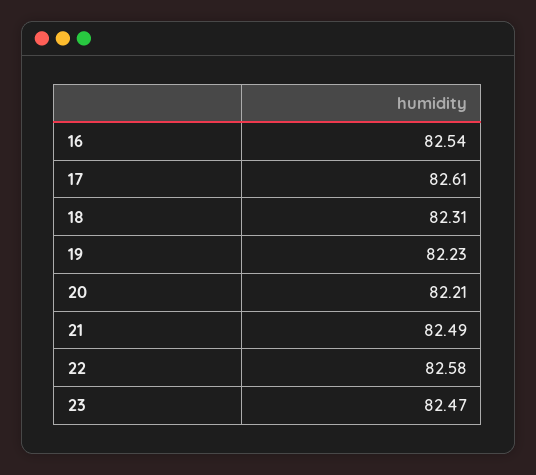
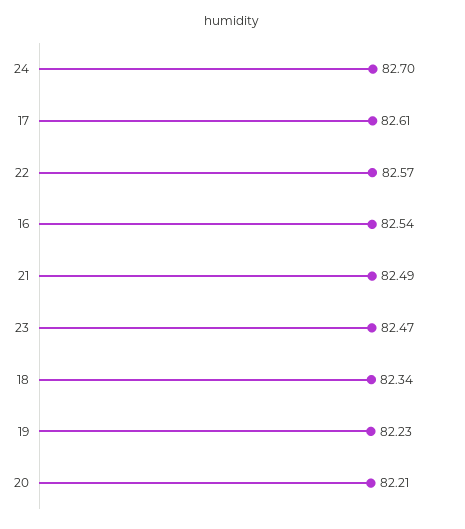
  {
    "16": 82.54,
    "17": 82.61,
-   "18": 82.31,
+   "18": 82.34,
    "19": 82.23,
    "20": 82.21,
    "21": 82.49,
-   "22": 82.58,
+   "22": 82.57,
-   "23": 82.47
+   "23": 82.47,
+   "24": 82.7
  }

